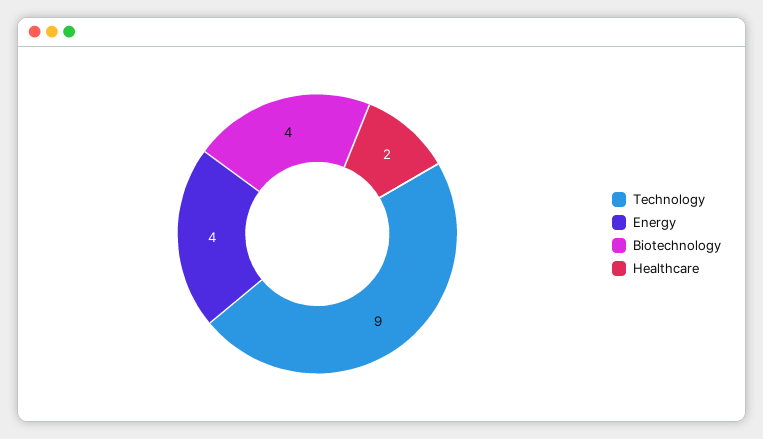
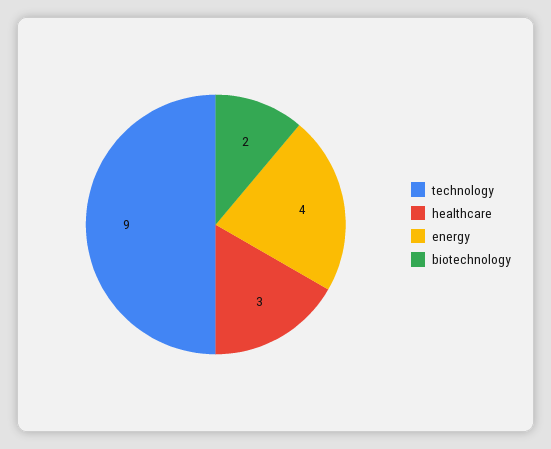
  {
    "Technology": 9,
    "Energy": 4,
-   "Biotechnology": 4,
+   "Biotechnology": 2,
-   "Healthcare": 2
+   "Healthcare": 3
  }

